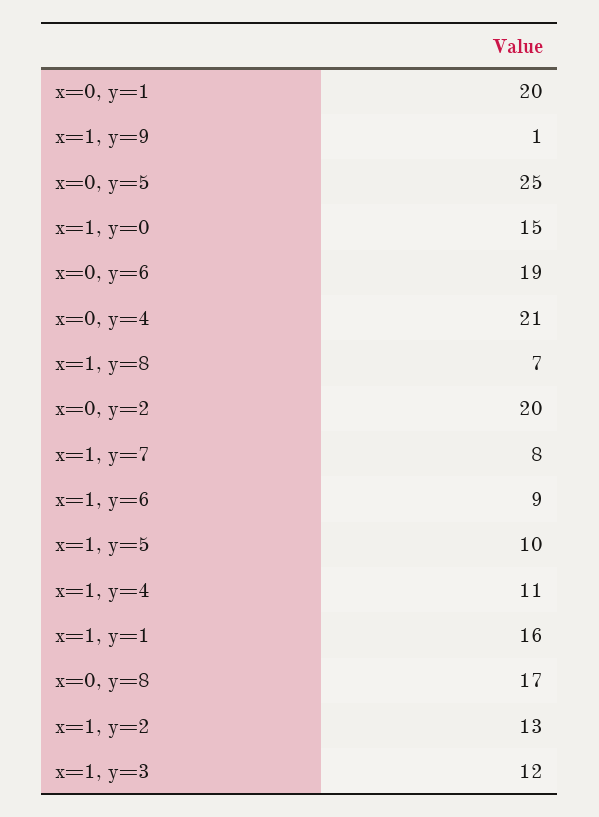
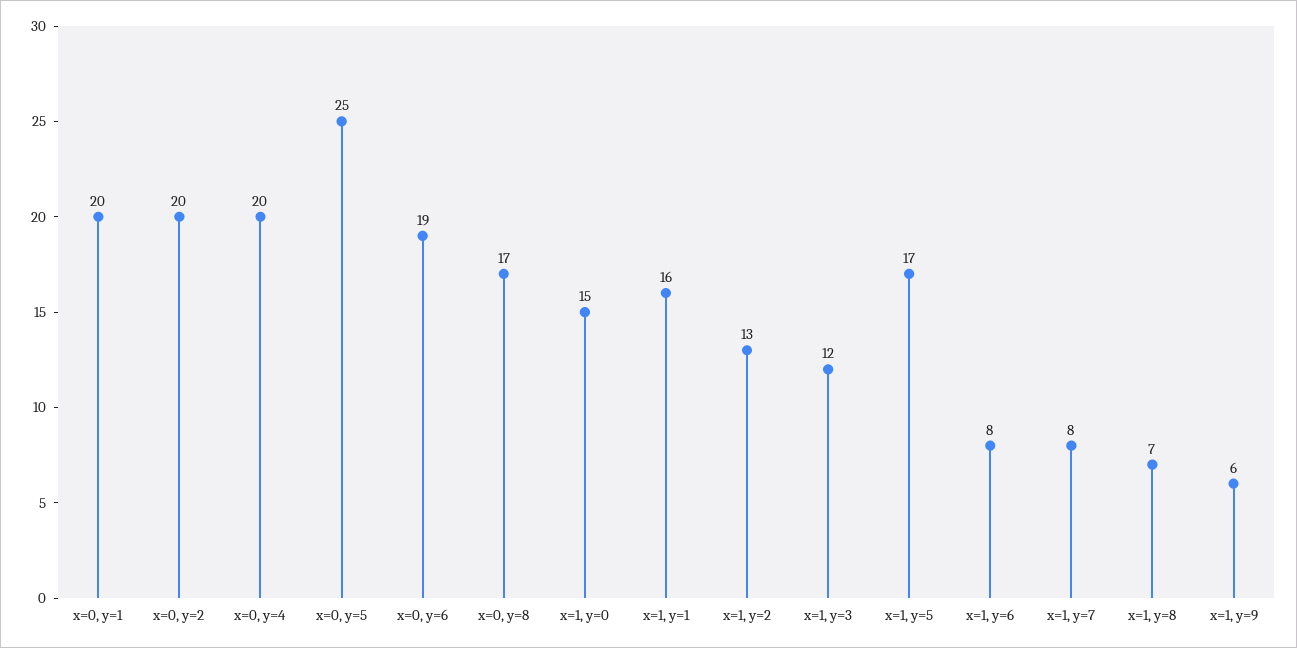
  {
    "x=0, y=1": 20,
-   "x=1, y=9": 1,
+   "x=1, y=9": 6,
    "x=0, y=5": 25,
    "x=1, y=0": 15,
    "x=0, y=6": 19,
-   "x=0, y=4": 21,
+   "x=0, y=4": 20,
    "x=1, y=8": 7,
    "x=0, y=2": 20,
    "x=1, y=7": 8,
-   "x=1, y=6": 9,
+   "x=1, y=6": 8,
-   "x=1, y=5": 10,
+   "x=1, y=5": 17,
-   "x=1, y=4": 11,
    "x=1, y=1": 16,
    "x=0, y=8": 17,
    "x=1, y=2": 13,
    "x=1, y=3": 12
  }

